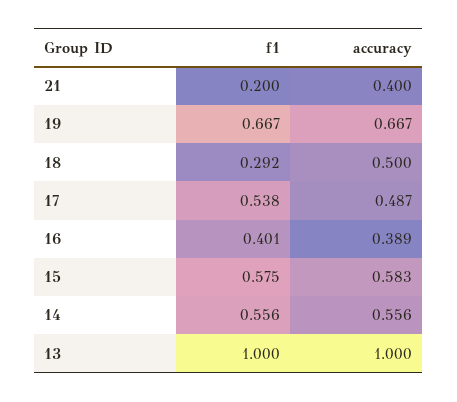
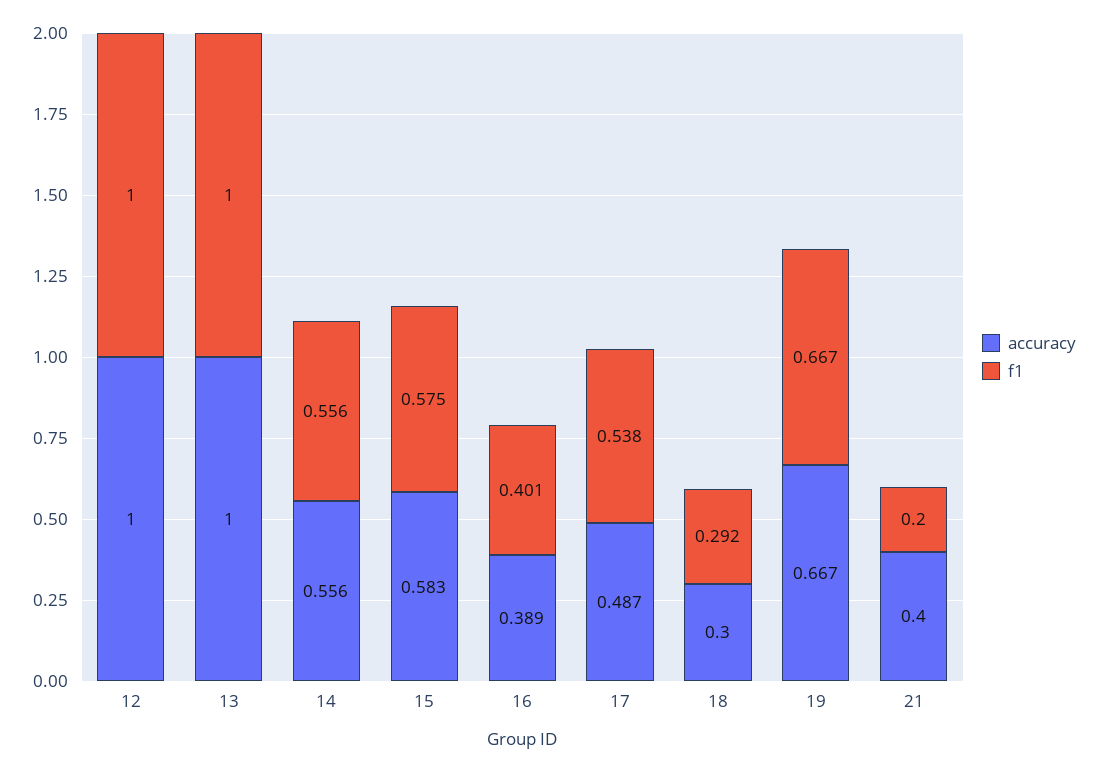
  {
    "f1": {
      "21": 0.2,
      "19": 0.667,
      "18": 0.292,
      "17": 0.538,
      "16": 0.401,
      "15": 0.575,
      "14": 0.556,
-     "13": 1
+     "13": 1,
+     "12": 1
    },
    "accuracy": {
      "21": 0.4,
      "19": 0.667,
-     "18": 0.5,
+     "18": 0.3,
      "17": 0.487,
      "16": 0.389,
      "15": 0.583,
      "14": 0.556,
-     "13": 1
+     "13": 1,
+     "12": 1
    }
  }

